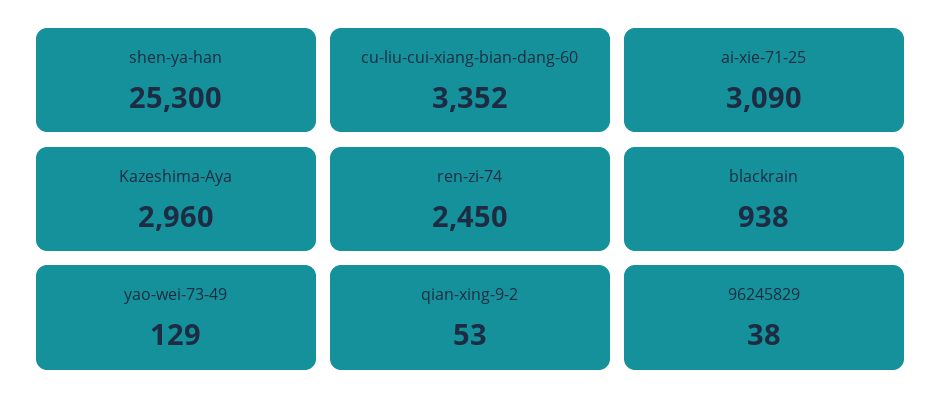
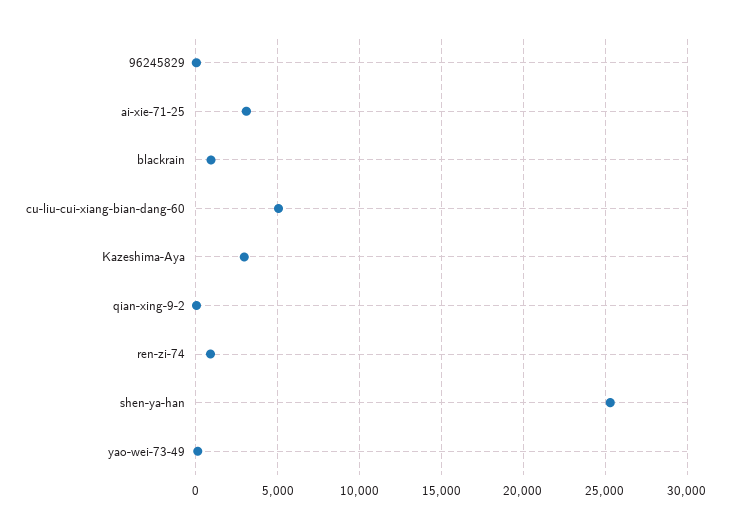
  {
    "shen-ya-han": 25300,
-   "cu-liu-cui-xiang-bian-dang-60": 3352,
+   "cu-liu-cui-xiang-bian-dang-60": 5000,
    "ai-xie-71-25": 3090,
    "Kazeshima-Aya": 2960,
-   "ren-zi-74": 2450,
+   "ren-zi-74": 1000,
    "blackrain": 938,
    "yao-wei-73-49": 129,
    "qian-xing-9-2": 53,
    "96245829": 38
  }

